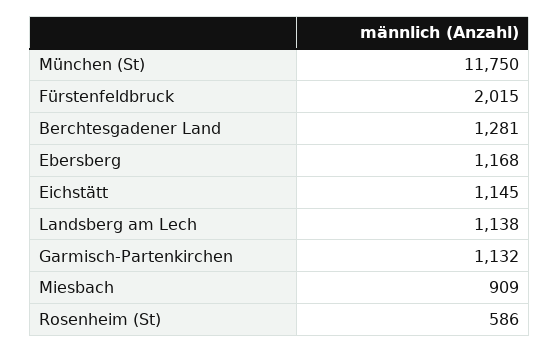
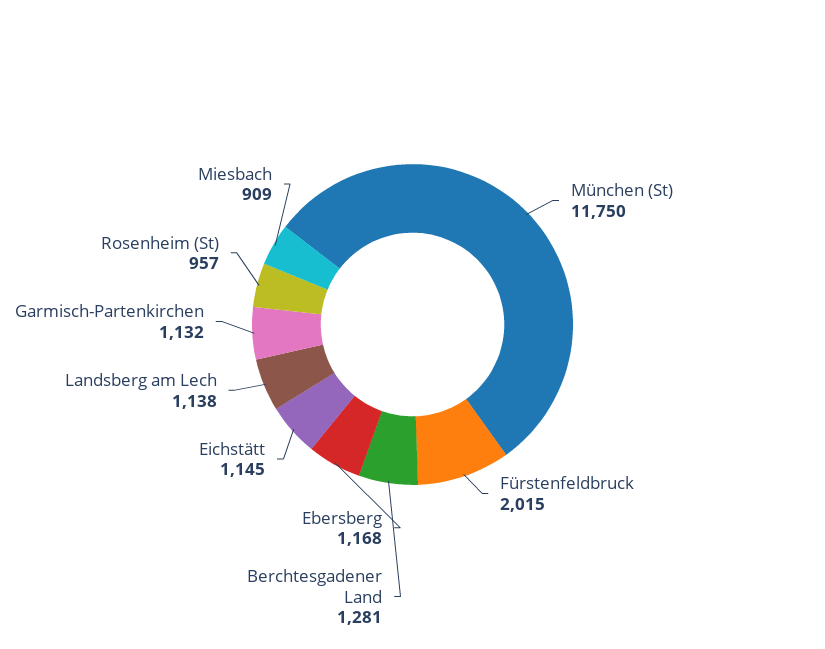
  {
    "München (St)": 11750,
    "Fürstenfeldbruck": 2015,
    "Berchtesgadener Land": 1281,
    "Ebersberg": 1168,
    "Eichstätt": 1145,
    "Landsberg am Lech": 1138,
    "Garmisch-Partenkirchen": 1132,
    "Miesbach": 909,
-   "Rosenheim (St)": 586
+   "Rosenheim (St)": 957
  }

